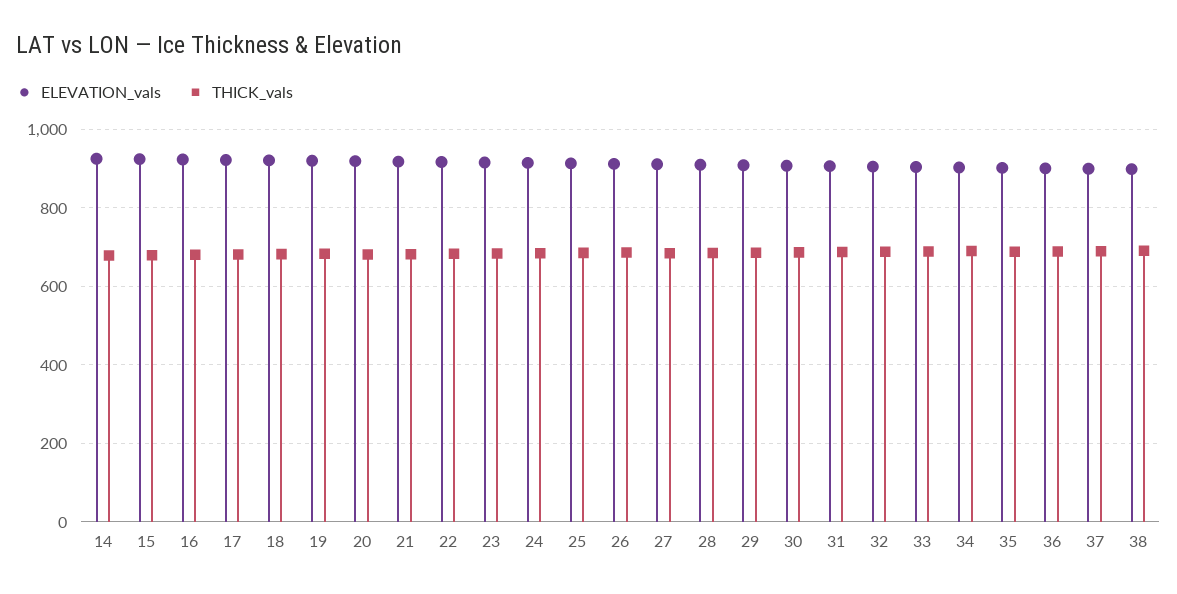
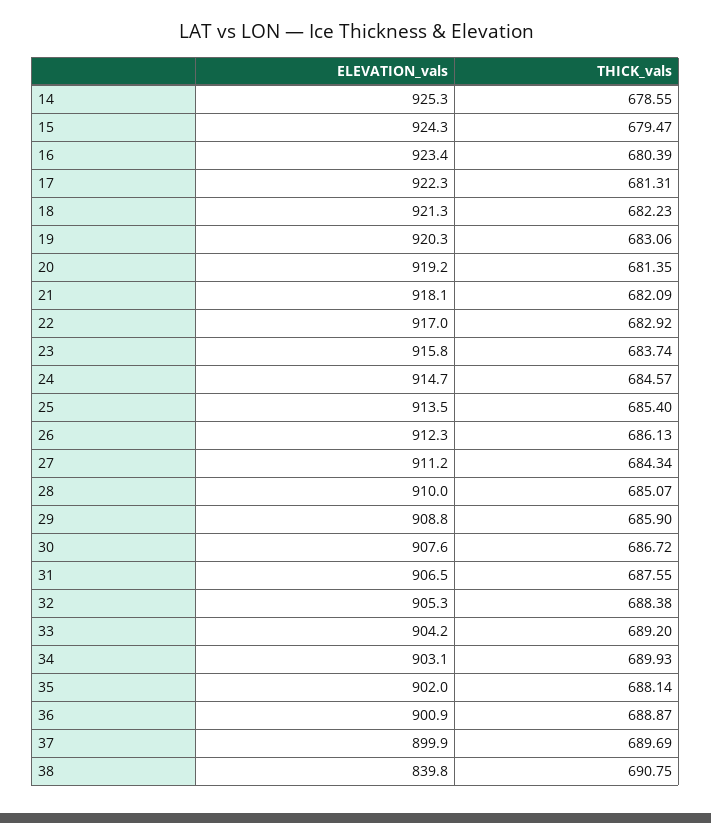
  {
    "ELEVATION_vals": {
      "14": 925.3,
      "15": 924.3,
      "16": 923.4,
      "17": 922.3,
      "18": 921.3,
      "19": 920.3,
      "20": 919.2,
      "21": 918.1,
      "22": 917,
      "23": 915.8,
      "24": 914.7,
      "25": 913.5,
      "26": 912.3,
      "27": 911.2,
      "28": 910,
      "29": 908.8,
      "30": 907.6,
      "31": 906.5,
      "32": 905.3,
      "33": 904.2,
      "34": 903.1,
      "35": 902,
      "36": 900.9,
      "37": 899.9,
-     "38": 900
+     "38": 839.8
    },
    "THICK_vals": {
      "14": 678.55,
      "15": 679.47,
      "16": 680.39,
      "17": 681.31,
      "18": 682.23,
      "19": 683.06,
      "20": 681.35,
      "21": 682.09,
      "22": 682.92,
      "23": 683.74,
      "24": 684.57,
      "25": 685.4,
      "26": 686.13,
      "27": 684.34,
      "28": 685.07,
      "29": 685.9,
      "30": 686.72,
      "31": 687.55,
      "32": 688.38,
      "33": 689.2,
      "34": 689.93,
      "35": 688.14,
      "36": 688.87,
      "37": 689.69,
      "38": 690.75
    }
  }

